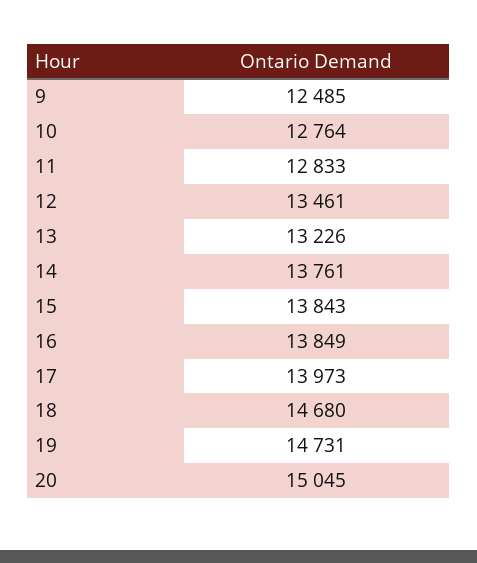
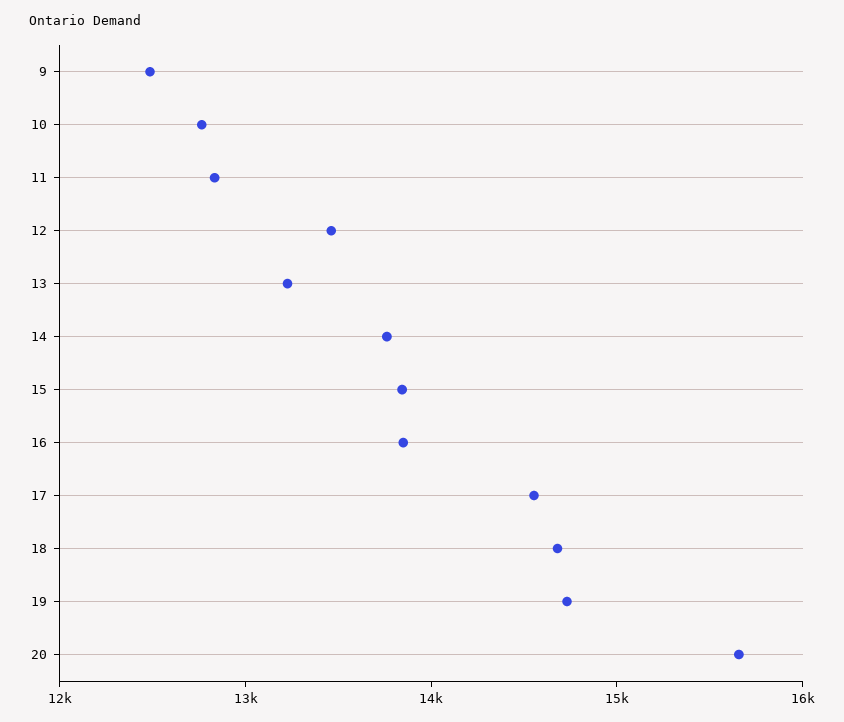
  {
    "9": 12485,
    "10": 12764,
    "11": 12833,
    "12": 13461,
    "13": 13226,
    "14": 13761,
    "15": 13843,
    "16": 13849,
-   "17": 13973,
+   "17": 14600,
    "18": 14680,
    "19": 14731,
-   "20": 15045
+   "20": 15600
  }

